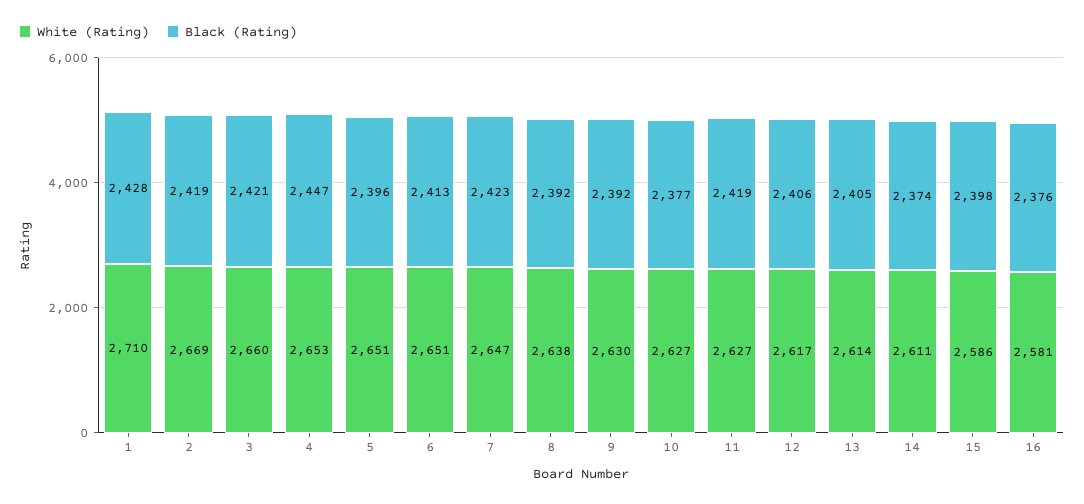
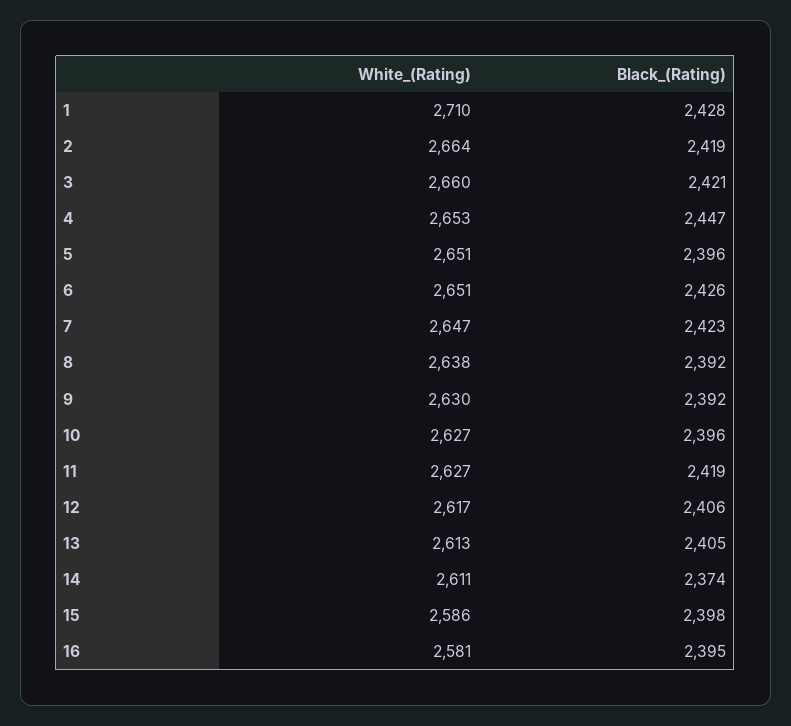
  {
    "White (Rating)": {
      "1": 2710,
-     "2": 2669,
+     "2": 2664,
      "3": 2660,
      "4": 2653,
      "5": 2651,
      "6": 2651,
      "7": 2647,
      "8": 2638,
      "9": 2630,
      "10": 2627,
      "11": 2627,
      "12": 2617,
-     "13": 2614,
+     "13": 2613,
      "14": 2611,
      "15": 2586,
      "16": 2581
    },
    "Black (Rating)": {
      "1": 2428,
      "2": 2419,
      "3": 2421,
      "4": 2447,
      "5": 2396,
-     "6": 2413,
+     "6": 2426,
      "7": 2423,
      "8": 2392,
      "9": 2392,
-     "10": 2377,
+     "10": 2396,
      "11": 2419,
      "12": 2406,
      "13": 2405,
      "14": 2374,
      "15": 2398,
-     "16": 2376
+     "16": 2395
    }
  }

